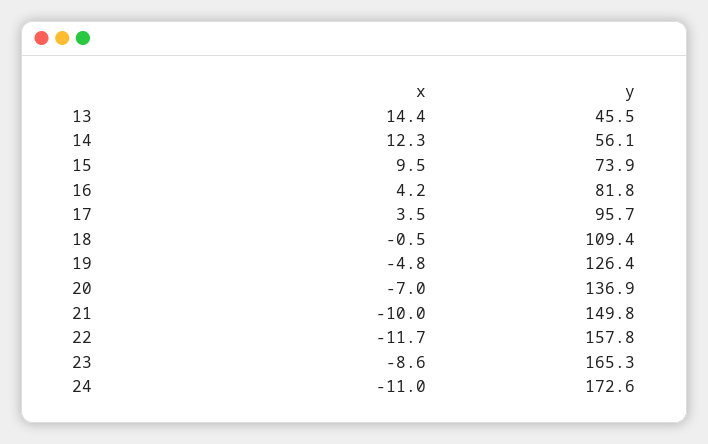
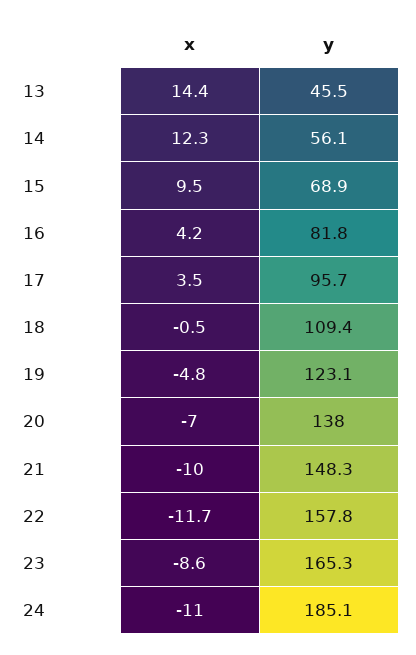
  {
    "x": {
      "13": 14.4,
      "14": 12.3,
      "15": 9.5,
      "16": 4.2,
      "17": 3.5,
      "18": -0.5,
      "19": -4.8,
      "20": -7,
      "21": -10,
      "22": -11.7,
      "23": -8.6,
      "24": -11
    },
    "y": {
      "13": 45.5,
      "14": 56.1,
-     "15": 73.9,
+     "15": 68.9,
      "16": 81.8,
      "17": 95.7,
      "18": 109.4,
-     "19": 126.4,
+     "19": 123.1,
-     "20": 136.9,
+     "20": 138,
-     "21": 149.8,
+     "21": 148.3,
      "22": 157.8,
      "23": 165.3,
-     "24": 172.6
+     "24": 185.1
    }
  }

